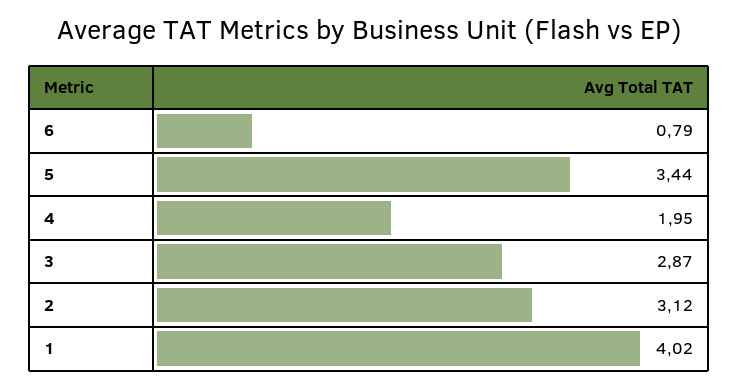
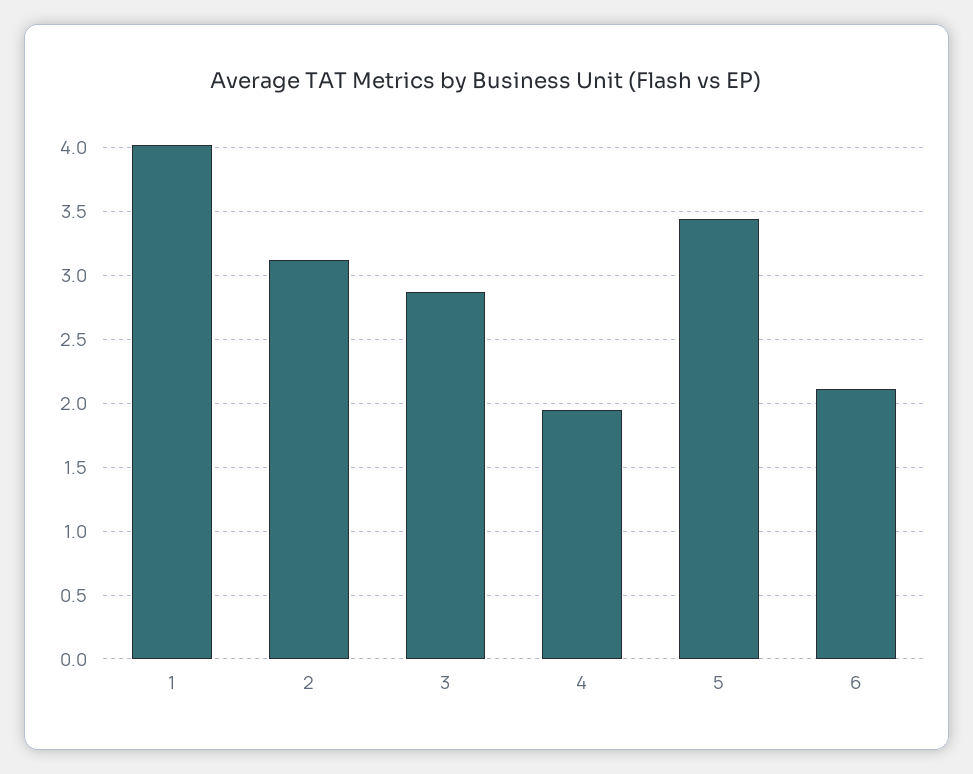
  {
-   "6": 0.79,
+   "6": 2.1,
    "5": 3.44,
    "4": 1.95,
    "3": 2.87,
    "2": 3.12,
    "1": 4.02
  }

